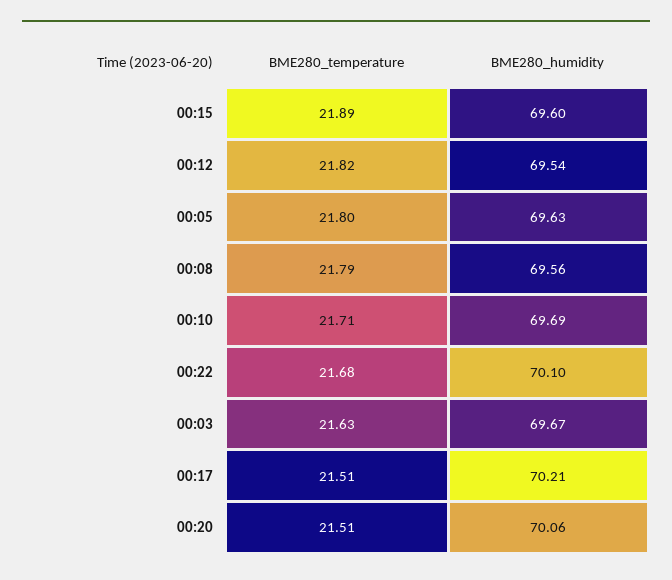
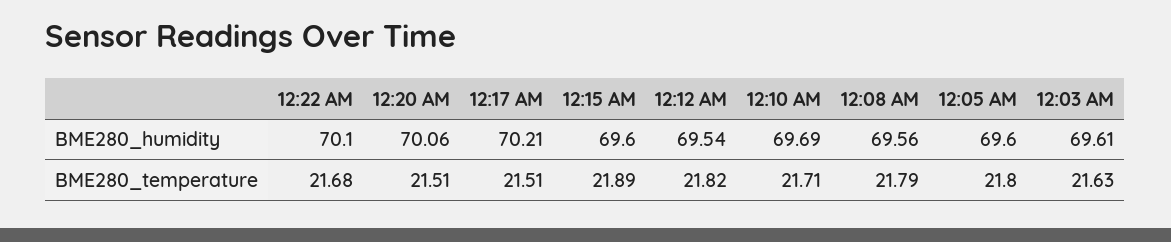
  {
    "BME280_temperature": {
      "00:15": 21.89,
      "00:12": 21.82,
      "00:05": 21.8,
      "00:08": 21.79,
      "00:10": 21.71,
      "00:22": 21.68,
      "00:03": 21.63,
      "00:17": 21.51,
      "00:20": 21.51
    },
    "BME280_humidity": {
      "00:15": 69.6,
      "00:12": 69.54,
-     "00:05": 69.63,
+     "00:05": 69.6,
      "00:08": 69.56,
      "00:10": 69.69,
      "00:22": 70.1,
-     "00:03": 69.67,
+     "00:03": 69.61,
      "00:17": 70.21,
      "00:20": 70.06
    }
  }

